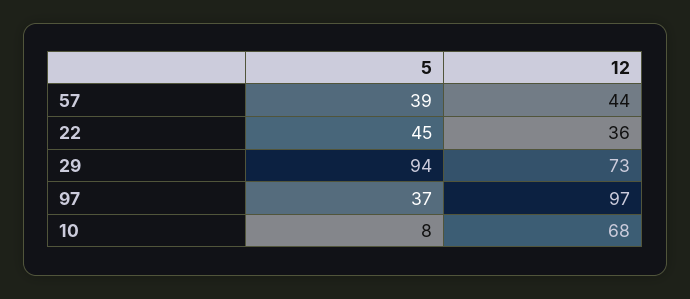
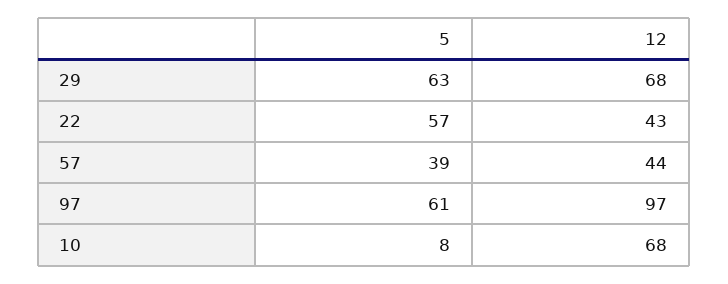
  {
    "5": {
      "57": 39,
-     "22": 45,
+     "22": 57,
-     "29": 94,
+     "29": 63,
-     "97": 37,
+     "97": 61,
      "10": 8
    },
    "12": {
      "57": 44,
-     "22": 36,
+     "22": 43,
-     "29": 73,
+     "29": 68,
      "97": 97,
      "10": 68
    }
  }

